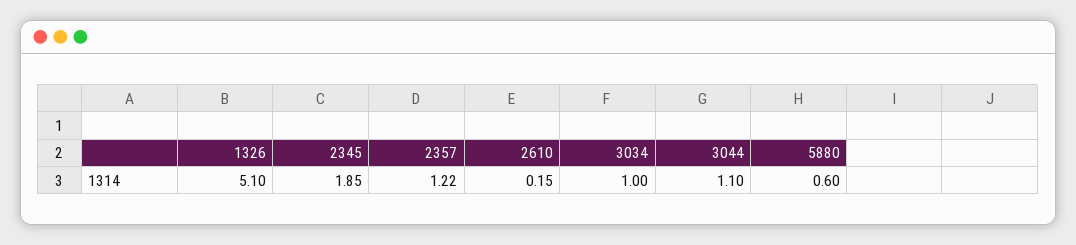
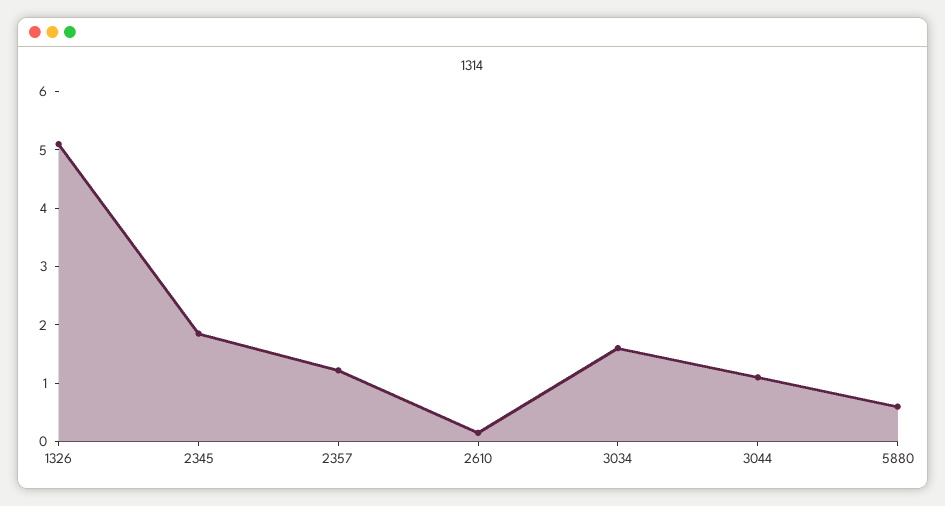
  {
    "1326": 5.1,
    "2345": 1.85,
    "2357": 1.22,
    "2610": 0.15,
-   "3034": 1,
+   "3034": 1.6,
    "3044": 1.1,
    "5880": 0.6
  }

